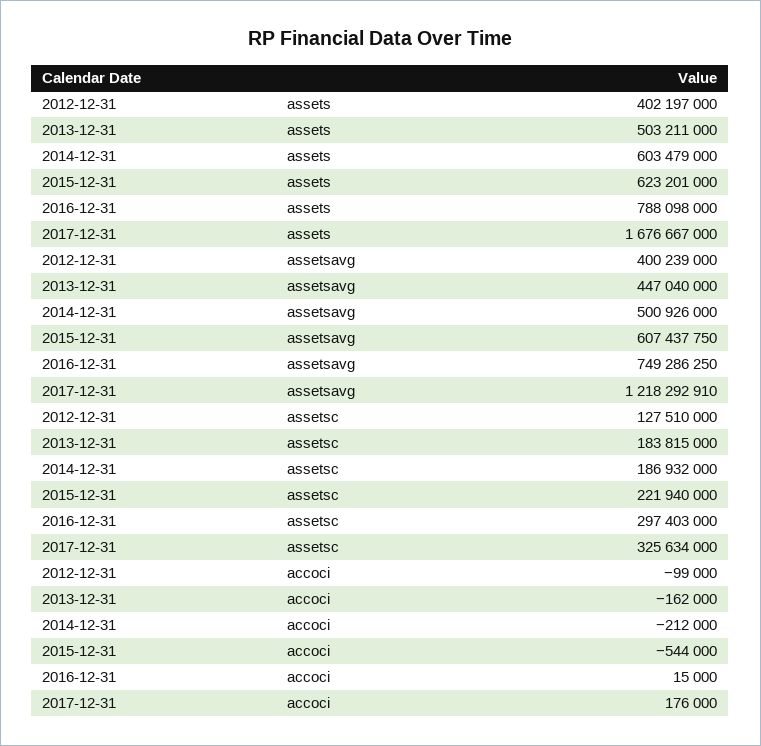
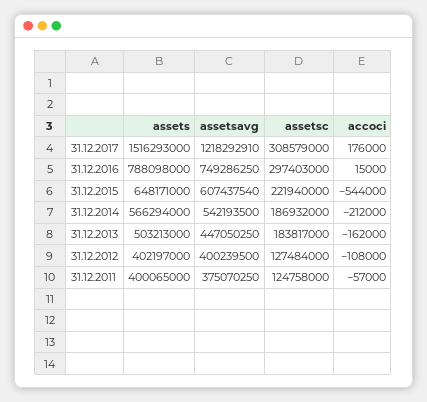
  {
    "2012-12-31": {
      "assets": 402197000,
-     "assetsavg": 400239000,
+     "assetsavg": 400239500,
-     "assetsc": 127510000,
+     "assetsc": 127484000,
-     "accoci": -99000
+     "accoci": -108000
    },
    "2013-12-31": {
-     "assets": 503211000,
+     "assets": 503213000,
-     "assetsavg": 447040000,
+     "assetsavg": 447050250,
-     "assetsc": 183815000,
+     "assetsc": 183817000,
      "accoci": -162000
    },
    "2014-12-31": {
-     "assets": 603479000,
+     "assets": 566294000,
-     "assetsavg": 500926000,
+     "assetsavg": 542193500,
      "assetsc": 186932000,
      "accoci": -212000
    },
    "2015-12-31": {
-     "assets": 623201000,
+     "assets": 648171000,
-     "assetsavg": 607437750,
+     "assetsavg": 607437540,
      "assetsc": 221940000,
      "accoci": -544000
    },
    "2016-12-31": {
      "assets": 788098000,
      "assetsavg": 749286250,
      "assetsc": 297403000,
      "accoci": 15000
    },
    "2017-12-31": {
-     "assets": 1676667000,
+     "assets": 1516293000,
      "assetsavg": 1218292910,
-     "assetsc": 325634000,
+     "assetsc": 308579000,
      "accoci": 176000
-   }
+   },
+   "31.12.2011": {
+     "assets": 400065000,
+     "assetsavg": 375070250,
+     "assetsc": 124758000,
+     "accoci": -57000
+   }
  }

